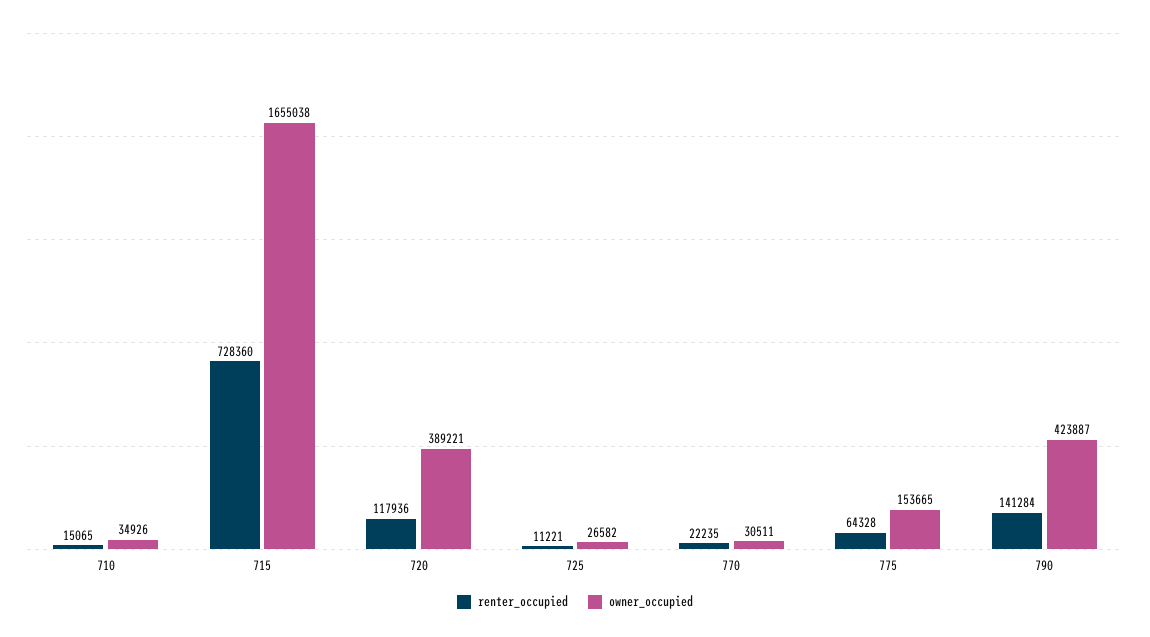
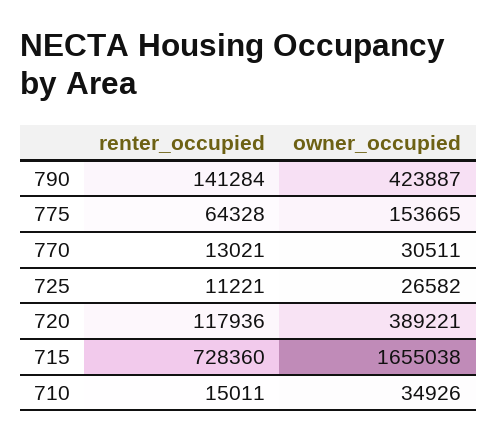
  {
    "renter_occupied": {
-     "710": 15065,
+     "710": 15011,
      "715": 728360,
      "720": 117936,
      "725": 11221,
-     "770": 22235,
+     "770": 13021,
      "775": 64328,
      "790": 141284
    },
    "owner_occupied": {
      "710": 34926,
      "715": 1655038,
      "720": 389221,
      "725": 26582,
      "770": 30511,
      "775": 153665,
      "790": 423887
    }
  }

